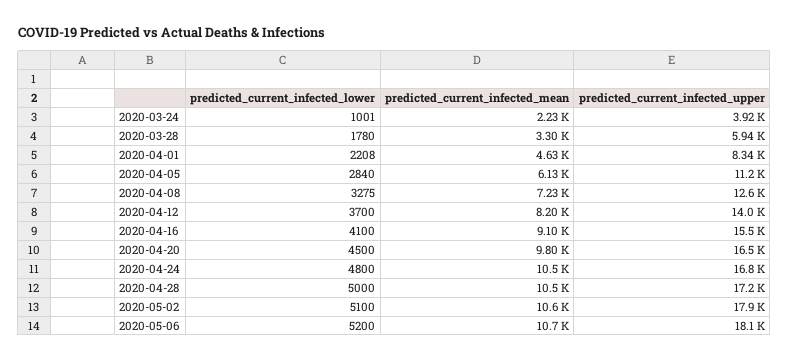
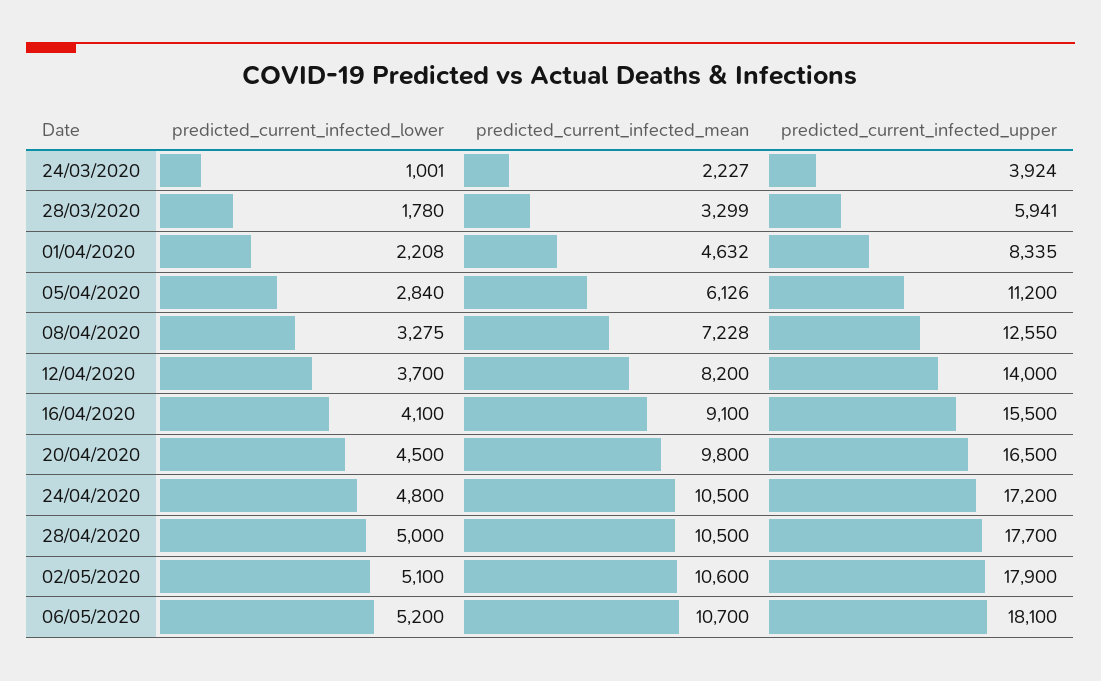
  {
    "predicted_current_infected_lower": {
      "2020-03-24": 1001,
      "2020-03-28": 1780,
      "2020-04-01": 2208,
      "2020-04-05": 2840,
      "2020-04-08": 3275,
      "2020-04-12": 3700,
      "2020-04-16": 4100,
      "2020-04-20": 4500,
      "2020-04-24": 4800,
      "2020-04-28": 5000,
      "2020-05-02": 5100,
      "2020-05-06": 5200
    },
    "predicted_current_infected_mean": {
      "2020-03-24": 2227,
      "2020-03-28": 3299,
      "2020-04-01": 4632,
      "2020-04-05": 6126,
      "2020-04-08": 7228,
      "2020-04-12": 8200,
      "2020-04-16": 9100,
      "2020-04-20": 9800,
      "2020-04-24": 10500,
      "2020-04-28": 10500,
      "2020-05-02": 10600,
      "2020-05-06": 10700
    },
    "predicted_current_infected_upper": {
      "2020-03-24": 3924,
      "2020-03-28": 5941,
      "2020-04-01": 8335,
      "2020-04-05": 11200,
      "2020-04-08": 12550,
      "2020-04-12": 14000,
      "2020-04-16": 15500,
      "2020-04-20": 16500,
-     "2020-04-24": 16800,
+     "2020-04-24": 17200,
-     "2020-04-28": 17200,
+     "2020-04-28": 17700,
      "2020-05-02": 17900,
      "2020-05-06": 18100
    }
  }

